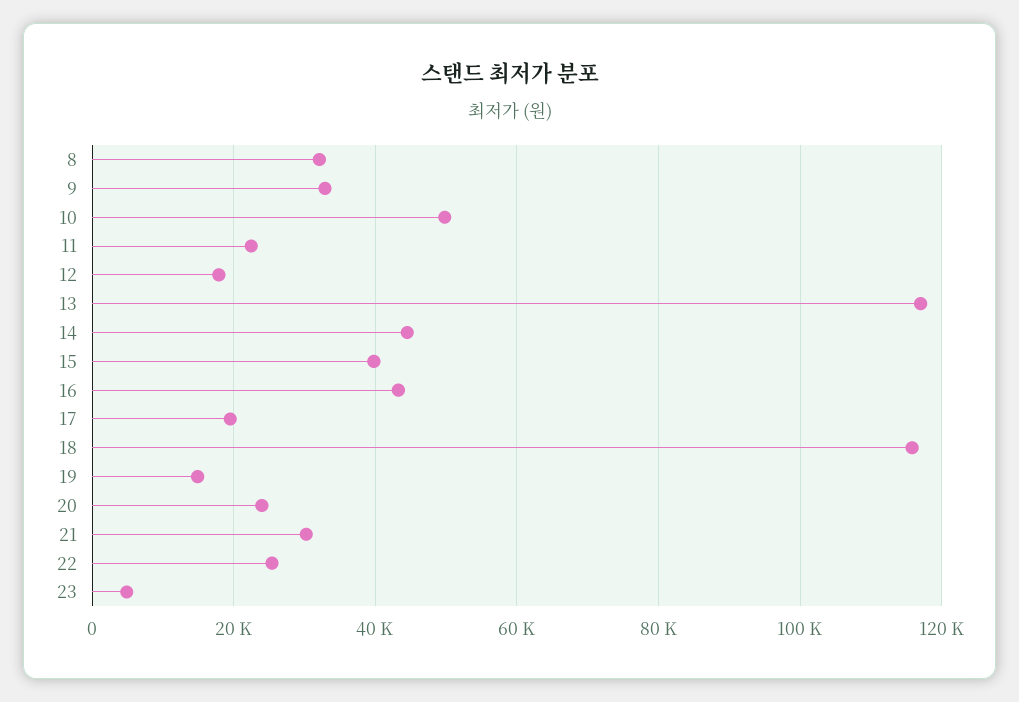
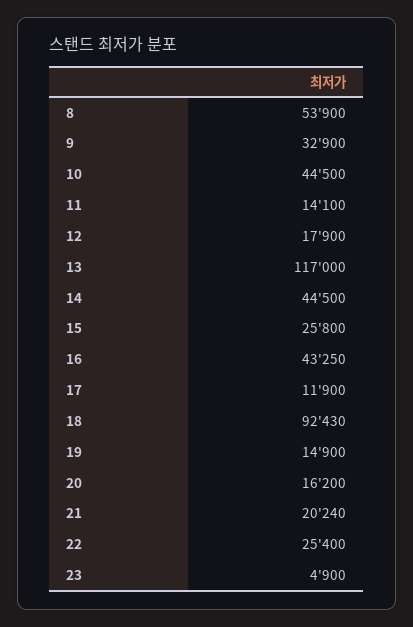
  {
-   "8": 32000,
+   "8": 53900,
    "9": 32900,
-   "10": 50000,
+   "10": 44500,
-   "11": 22000,
+   "11": 14100,
    "12": 17900,
    "13": 117000,
    "14": 44500,
-   "15": 40000,
+   "15": 25800,
    "16": 43250,
-   "17": 20000,
+   "17": 11900,
-   "18": 116000,
+   "18": 92430,
    "19": 14900,
-   "20": 24000,
+   "20": 16200,
-   "21": 30000,
+   "21": 20240,
    "22": 25400,
    "23": 4900
  }

